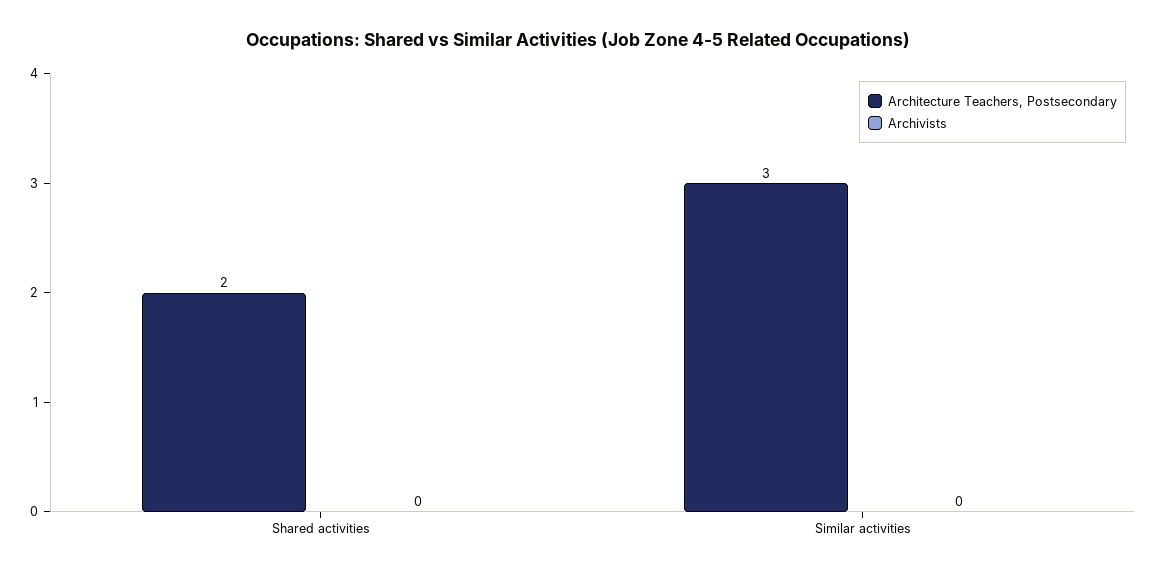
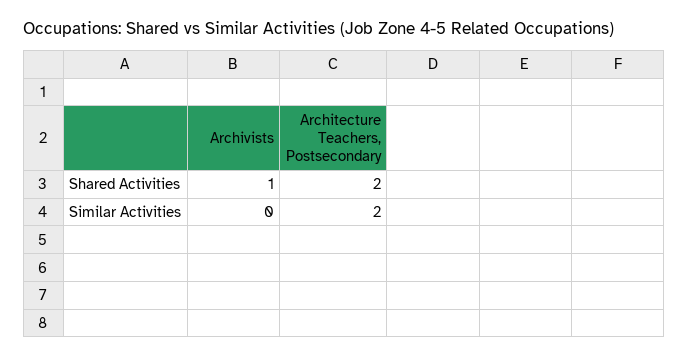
  {
    "Architecture Teachers, Postsecondary": {
      "Shared activities": 2,
-     "Similar activities": 3
+     "Similar activities": 2
    },
    "Archivists": {
-     "Shared activities": 0,
+     "Shared activities": 1,
      "Similar activities": 0
    }
  }

